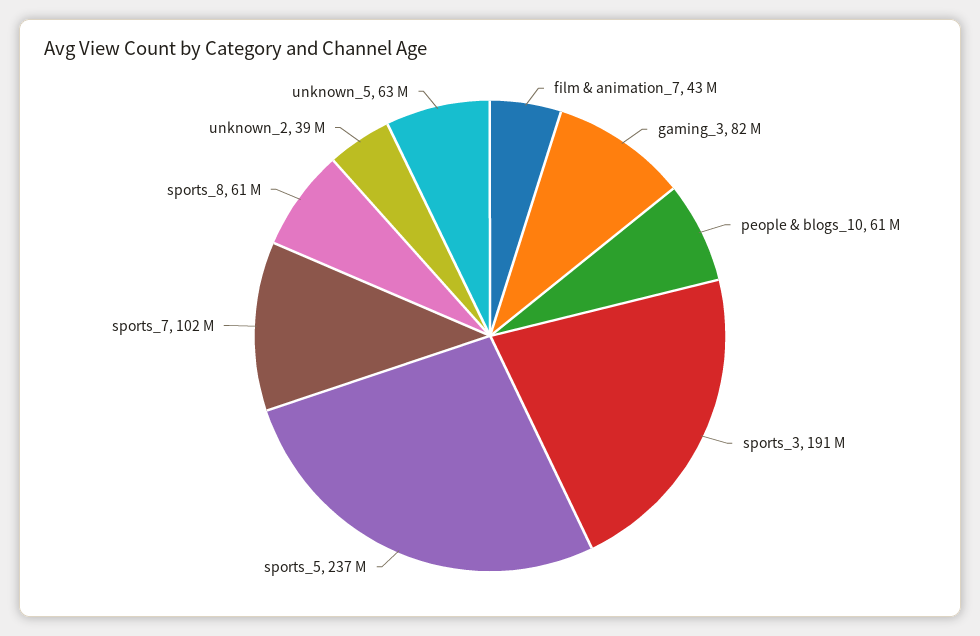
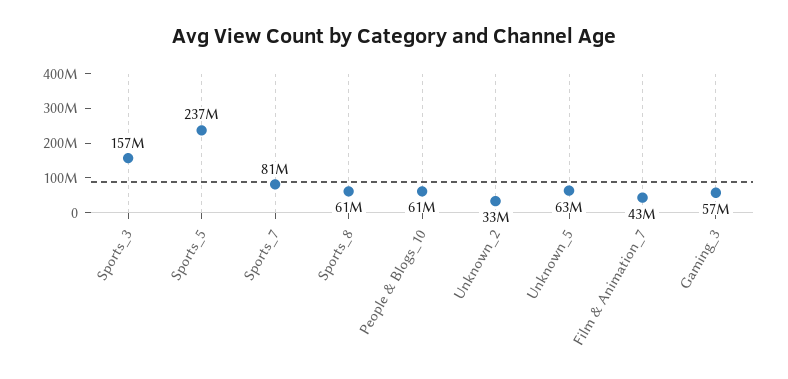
  {
    "film & animation_7": 43000000,
-   "gaming_3": 82000000,
+   "gaming_3": 57000000,
    "people & blogs_10": 61000000,
-   "sports_3": 191000000,
+   "sports_3": 157000000,
    "sports_5": 237000000,
-   "sports_7": 102000000,
+   "sports_7": 81000000,
    "sports_8": 61000000,
-   "unknown_2": 39000000,
+   "unknown_2": 33000000,
    "unknown_5": 63000000
  }

